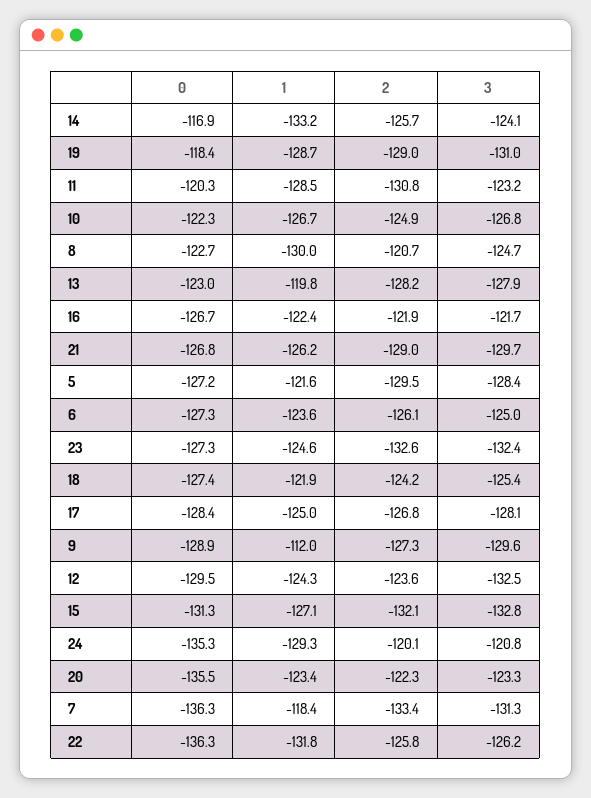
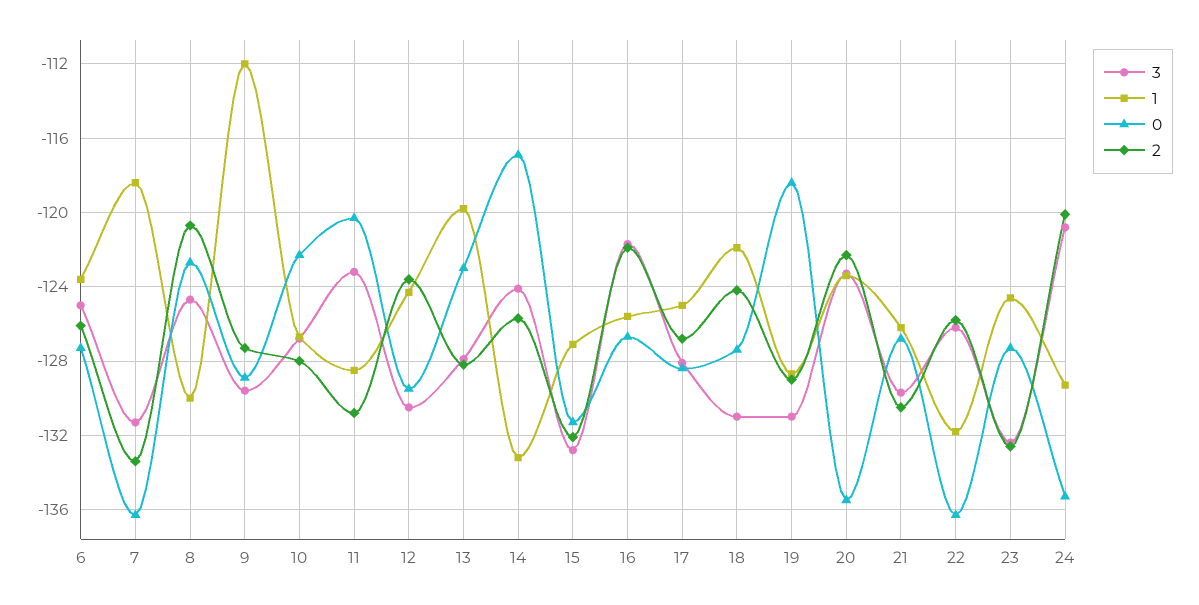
  {
    "0": {
      "14": -116.9,
      "19": -118.4,
      "11": -120.3,
      "10": -122.3,
      "8": -122.7,
      "13": -123,
      "16": -126.7,
      "21": -126.8,
-     "5": -127.2,
      "6": -127.3,
      "23": -127.3,
      "18": -127.4,
      "17": -128.4,
      "9": -128.9,
      "12": -129.5,
      "15": -131.3,
      "24": -135.3,
      "20": -135.5,
      "7": -136.3,
      "22": -136.3
    },
    "1": {
      "14": -133.2,
      "19": -128.7,
      "11": -128.5,
      "10": -126.7,
      "8": -130,
      "13": -119.8,
-     "16": -122.4,
+     "16": -125.5,
      "21": -126.2,
-     "5": -121.6,
      "6": -123.6,
      "23": -124.6,
      "18": -121.9,
      "17": -125,
      "9": -112,
      "12": -124.3,
      "15": -127.1,
      "24": -129.3,
      "20": -123.4,
      "7": -118.4,
      "22": -131.8
    },
    "2": {
      "14": -125.7,
      "19": -129,
      "11": -130.8,
-     "10": -124.9,
+     "10": -128,
      "8": -120.7,
      "13": -128.2,
      "16": -121.9,
-     "21": -129,
+     "21": -130.5,
-     "5": -129.5,
      "6": -126.1,
      "23": -132.6,
      "18": -124.2,
      "17": -126.8,
      "9": -127.3,
      "12": -123.6,
      "15": -132.1,
      "24": -120.1,
      "20": -122.3,
      "7": -133.4,
      "22": -125.8
    },
    "3": {
      "14": -124.1,
      "19": -131,
      "11": -123.2,
      "10": -126.8,
      "8": -124.7,
      "13": -127.9,
      "16": -121.7,
      "21": -129.7,
-     "5": -128.4,
      "6": -125,
      "23": -132.4,
-     "18": -125.4,
+     "18": -131,
      "17": -128.1,
      "9": -129.6,
-     "12": -132.5,
+     "12": -130.5,
      "15": -132.8,
      "24": -120.8,
      "20": -123.3,
      "7": -131.3,
      "22": -126.2
    }
  }

